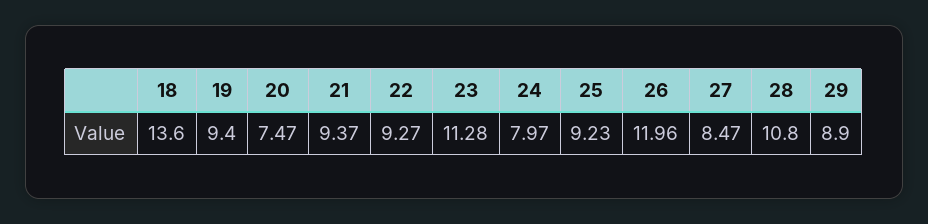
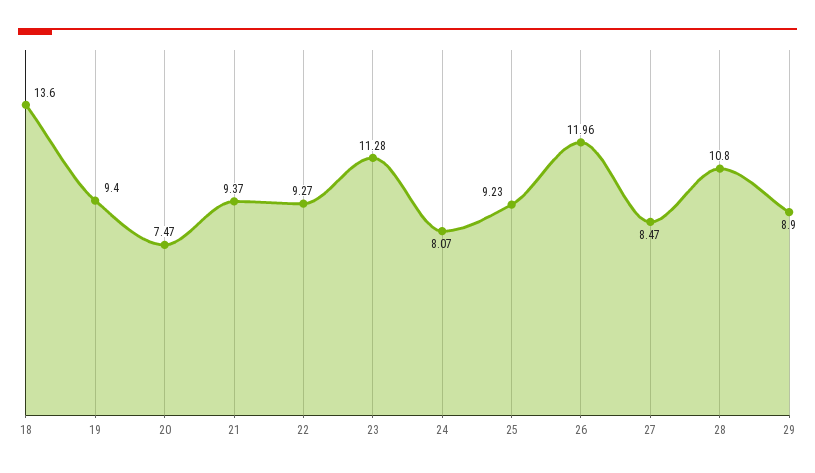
  {
    "18": 13.6,
    "19": 9.4,
    "20": 7.47,
    "21": 9.37,
    "22": 9.27,
    "23": 11.28,
-   "24": 7.97,
+   "24": 8.07,
    "25": 9.23,
    "26": 11.96,
    "27": 8.47,
    "28": 10.8,
    "29": 8.9
  }

